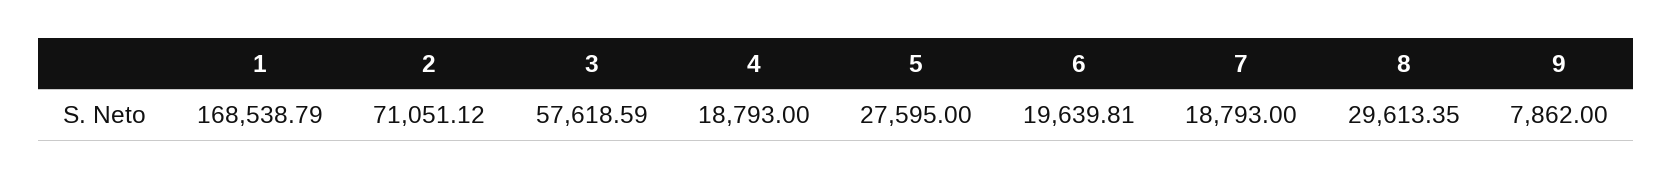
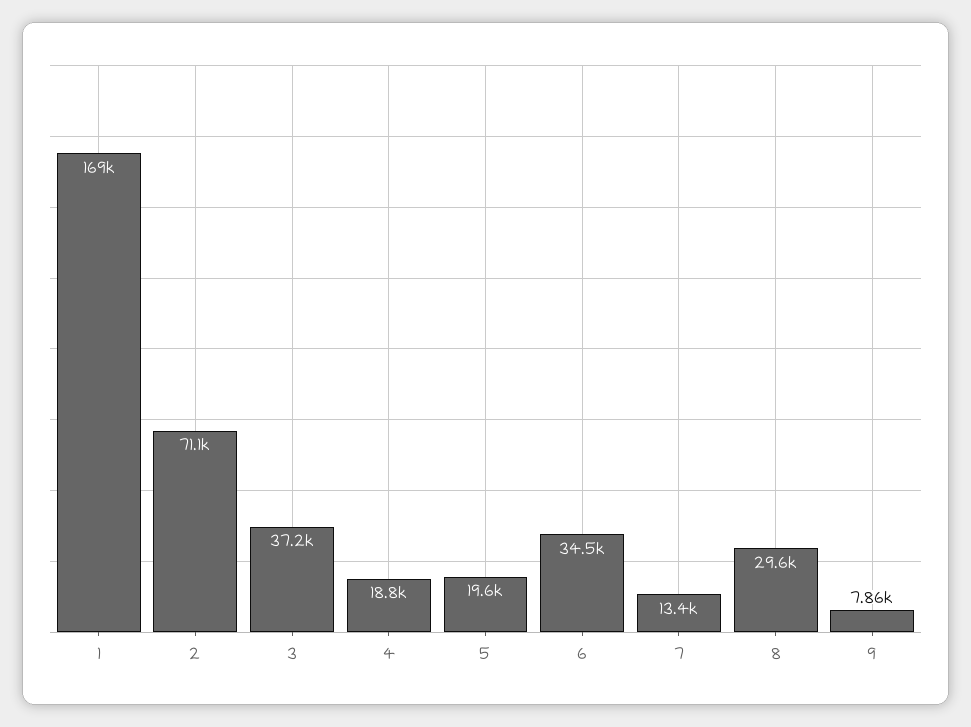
  {
    "1": 168538.79,
    "2": 71051.12,
-   "3": 57618.59,
+   "3": 37200,
    "4": 18793,
-   "5": 27595,
+   "5": 19600,
-   "6": 19639.81,
+   "6": 34500,
-   "7": 18793,
+   "7": 13400,
    "8": 29613.35,
    "9": 7862
  }

